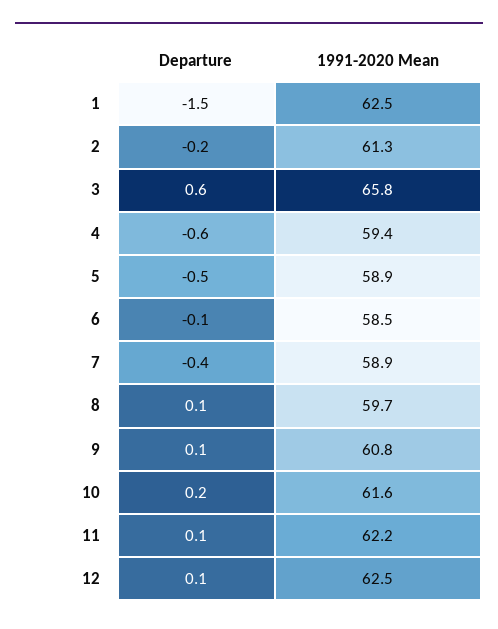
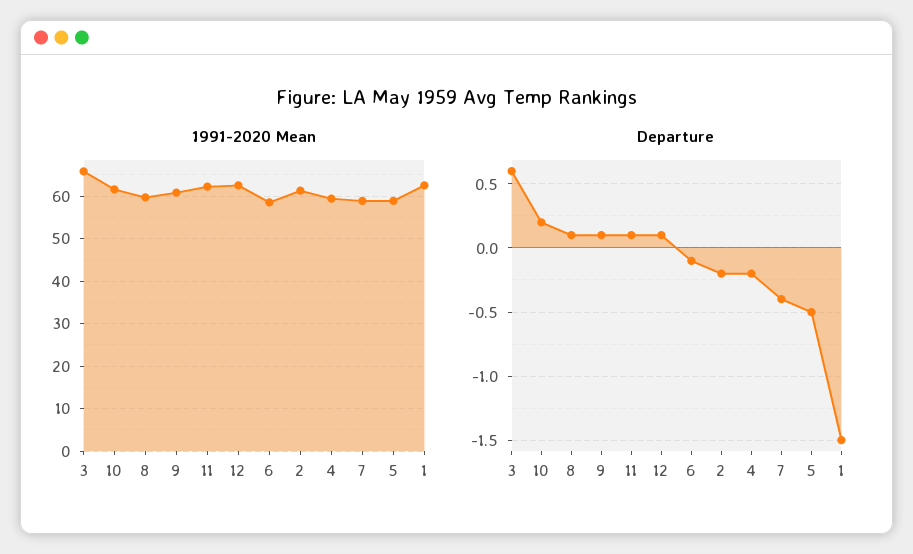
  {
    "Departure": {
      "1": -1.5,
      "2": -0.2,
      "3": 0.6,
-     "4": -0.6,
+     "4": -0.2,
      "5": -0.5,
      "6": -0.1,
      "7": -0.4,
      "8": 0.1,
      "9": 0.1,
      "10": 0.2,
      "11": 0.1,
      "12": 0.1
    },
    "1991-2020 Mean": {
      "1": 62.5,
      "2": 61.3,
      "3": 65.8,
      "4": 59.4,
      "5": 58.9,
      "6": 58.5,
      "7": 58.9,
      "8": 59.7,
      "9": 60.8,
      "10": 61.6,
      "11": 62.2,
      "12": 62.5
    }
  }

